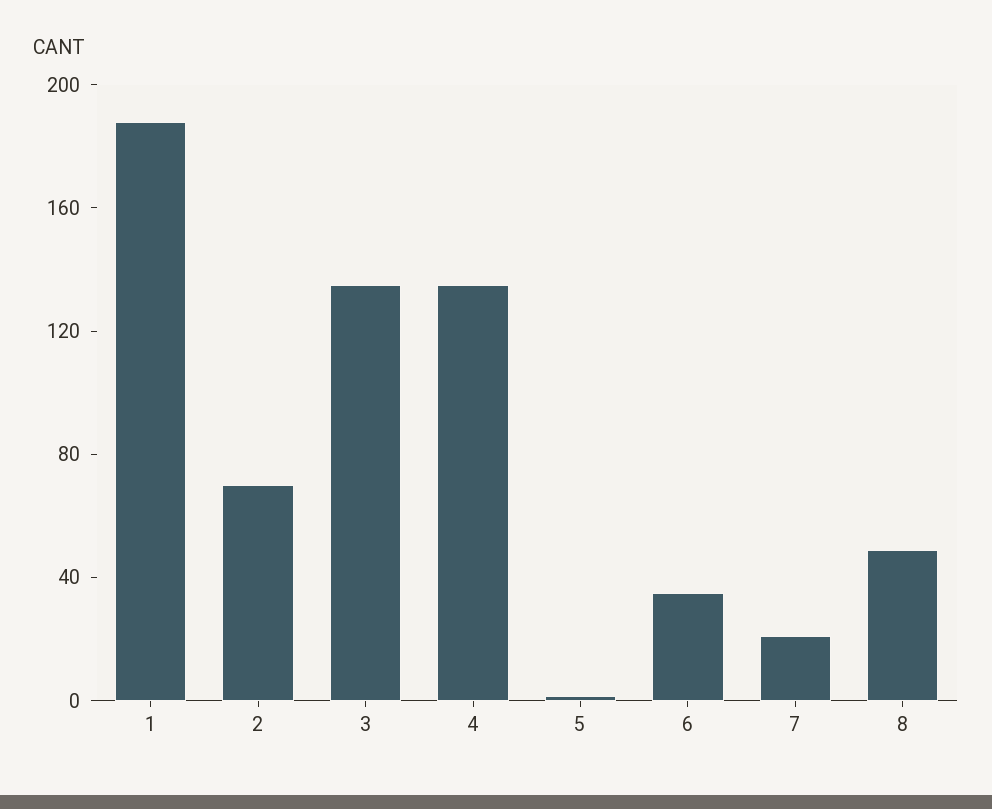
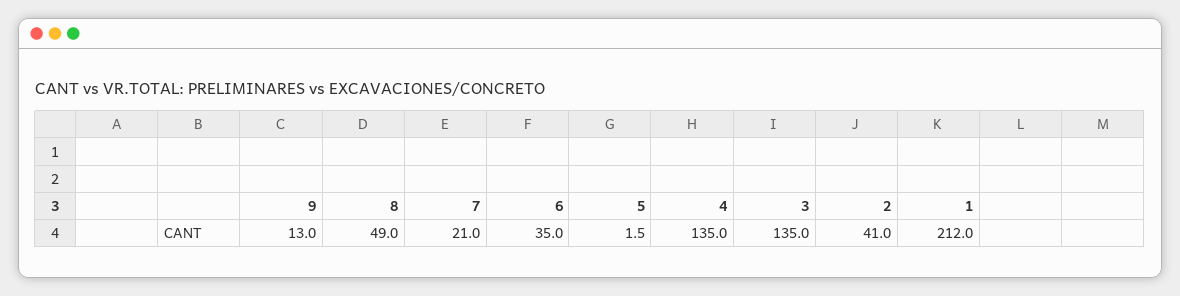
  {
-   "1": 190,
+   "1": 212,
-   "2": 70,
+   "2": 41,
    "3": 135,
    "4": 135,
    "5": 1.5,
    "6": 35,
    "7": 21,
-   "8": 49
+   "8": 49,
+   "9": 13
  }

